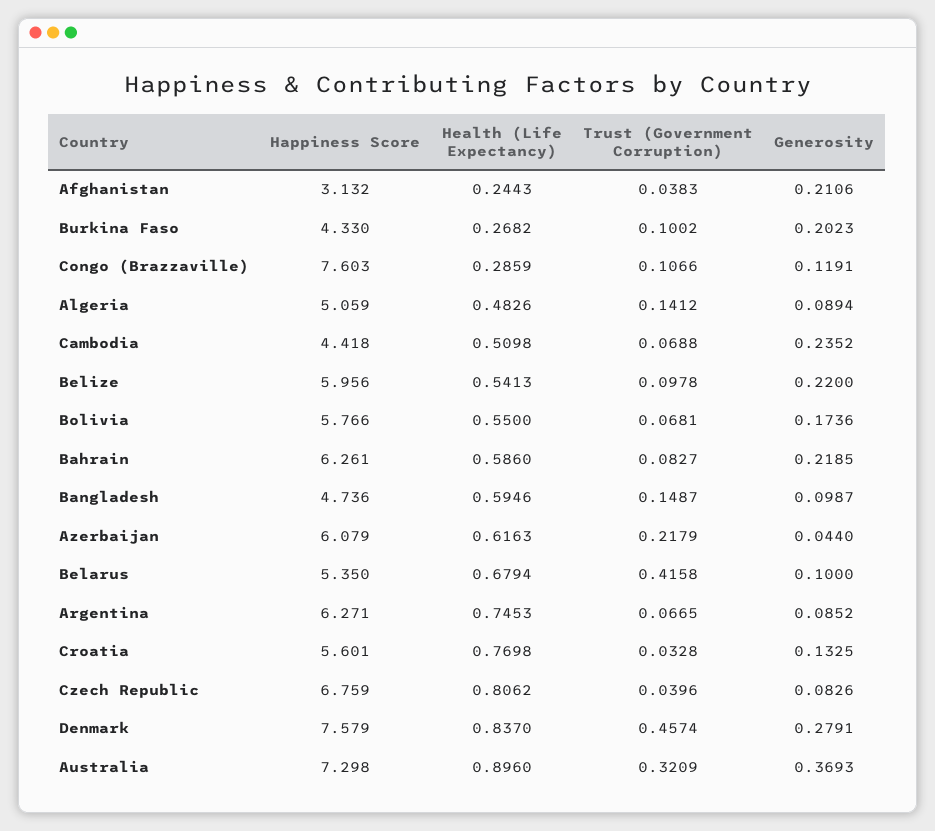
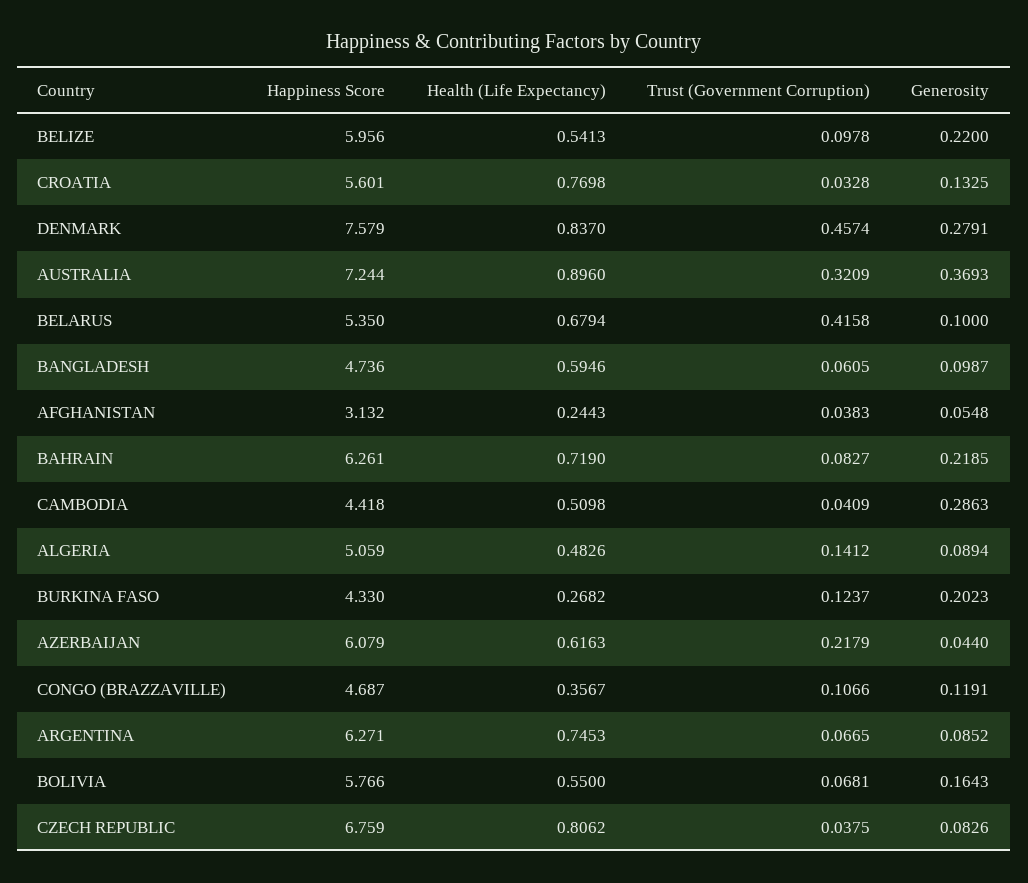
  {
    "Happiness Score": {
      "Afghanistan": 3.132,
      "Burkina Faso": 4.33,
-     "Congo (Brazzaville)": 7.603,
+     "Congo (Brazzaville)": 4.687,
      "Algeria": 5.059,
      "Cambodia": 4.418,
      "Belize": 5.956,
      "Bolivia": 5.766,
      "Bahrain": 6.261,
      "Bangladesh": 4.736,
      "Azerbaijan": 6.079,
      "Belarus": 5.35,
      "Argentina": 6.271,
      "Croatia": 5.601,
      "Czech Republic": 6.759,
      "Denmark": 7.579,
-     "Australia": 7.298
+     "Australia": 7.244
    },
    "Health (Life Expectancy)": {
      "Afghanistan": 0.2443,
      "Burkina Faso": 0.2682,
-     "Congo (Brazzaville)": 0.2859,
+     "Congo (Brazzaville)": 0.3567,
      "Algeria": 0.4826,
      "Cambodia": 0.5098,
      "Belize": 0.5413,
      "Bolivia": 0.55,
-     "Bahrain": 0.586,
+     "Bahrain": 0.719,
      "Bangladesh": 0.5946,
      "Azerbaijan": 0.6163,
      "Belarus": 0.6794,
      "Argentina": 0.7453,
      "Croatia": 0.7698,
      "Czech Republic": 0.8062,
      "Denmark": 0.837,
      "Australia": 0.896
    },
    "Trust (Government Corruption)": {
      "Afghanistan": 0.0383,
-     "Burkina Faso": 0.1002,
+     "Burkina Faso": 0.1237,
      "Congo (Brazzaville)": 0.1066,
      "Algeria": 0.1412,
-     "Cambodia": 0.0688,
+     "Cambodia": 0.0409,
      "Belize": 0.0978,
      "Bolivia": 0.0681,
      "Bahrain": 0.0827,
-     "Bangladesh": 0.1487,
+     "Bangladesh": 0.0605,
      "Azerbaijan": 0.2179,
      "Belarus": 0.4158,
      "Argentina": 0.0665,
      "Croatia": 0.0328,
-     "Czech Republic": 0.0396,
+     "Czech Republic": 0.0375,
      "Denmark": 0.4574,
      "Australia": 0.3209
    },
    "Generosity": {
-     "Afghanistan": 0.2106,
+     "Afghanistan": 0.0548,
      "Burkina Faso": 0.2023,
      "Congo (Brazzaville)": 0.1191,
      "Algeria": 0.0894,
-     "Cambodia": 0.2352,
+     "Cambodia": 0.2863,
      "Belize": 0.22,
-     "Bolivia": 0.1736,
+     "Bolivia": 0.1643,
      "Bahrain": 0.2185,
      "Bangladesh": 0.0987,
      "Azerbaijan": 0.044,
      "Belarus": 0.1,
      "Argentina": 0.0852,
      "Croatia": 0.1325,
      "Czech Republic": 0.0826,
      "Denmark": 0.2791,
      "Australia": 0.3693
    }
  }

